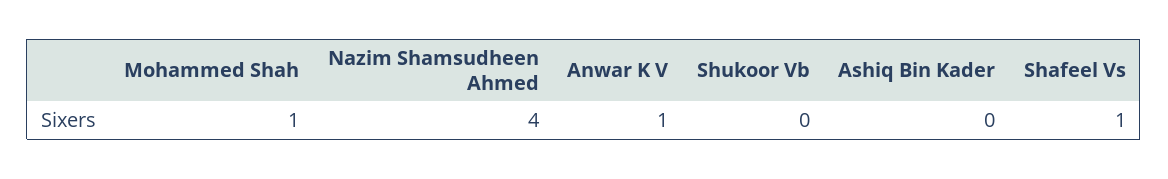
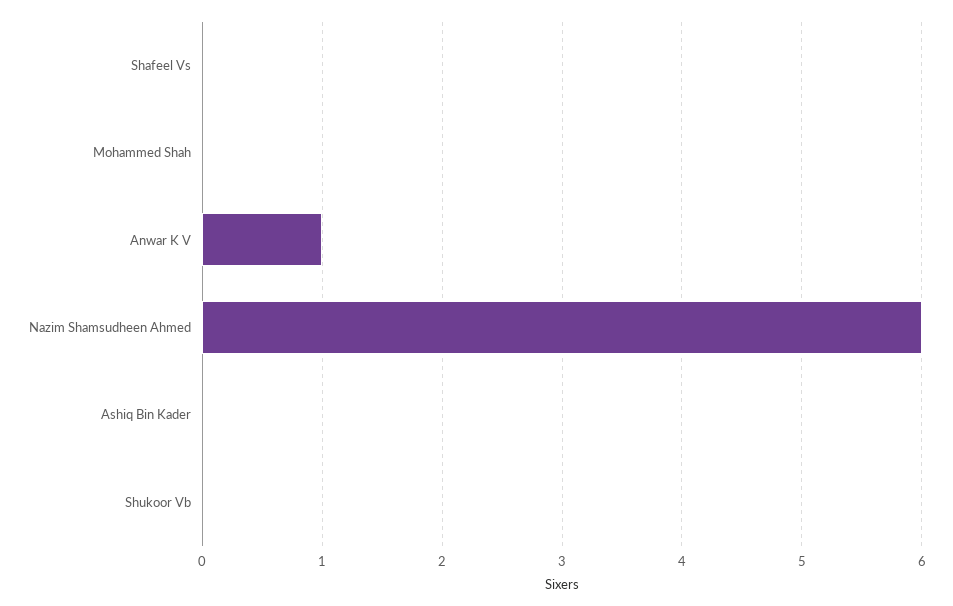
  {
-   "Mohammed Shah": 1,
+   "Mohammed Shah": 0,
-   "Nazim Shamsudheen Ahmed": 4,
+   "Nazim Shamsudheen Ahmed": 6,
    "Anwar K V": 1,
    "Shukoor Vb": 0,
    "Ashiq Bin Kader": 0,
-   "Shafeel Vs": 1
+   "Shafeel Vs": 0
  }

